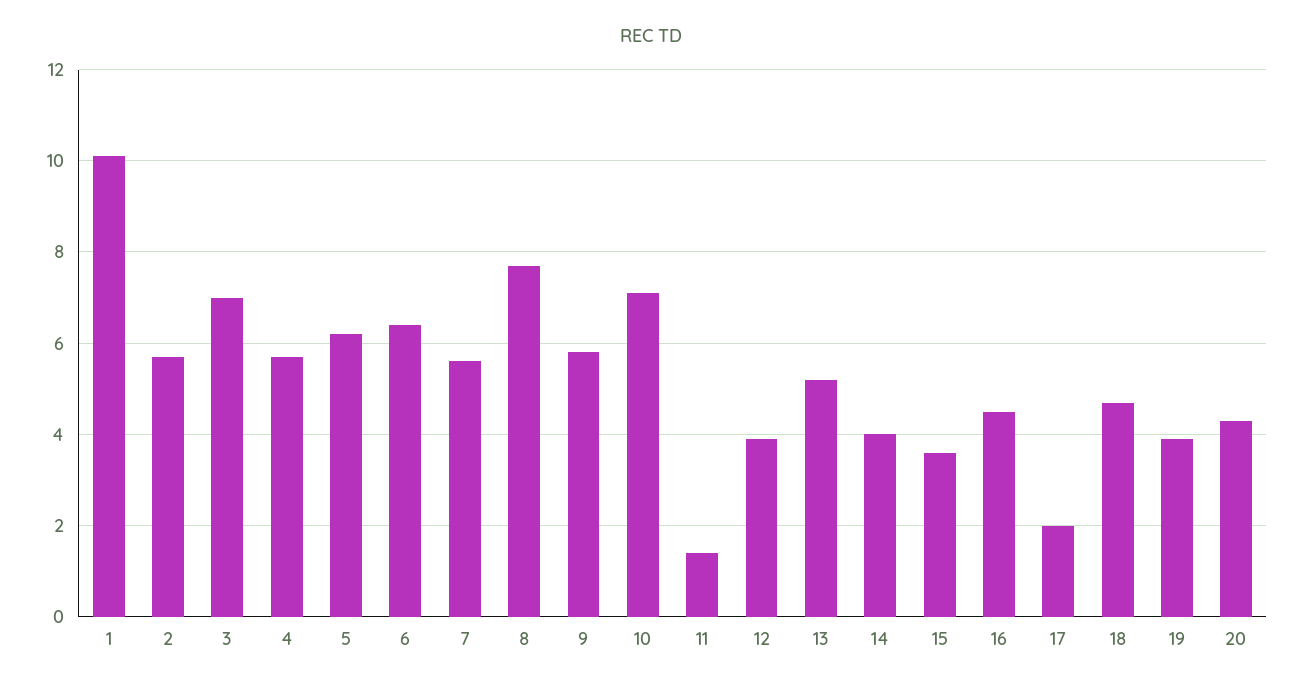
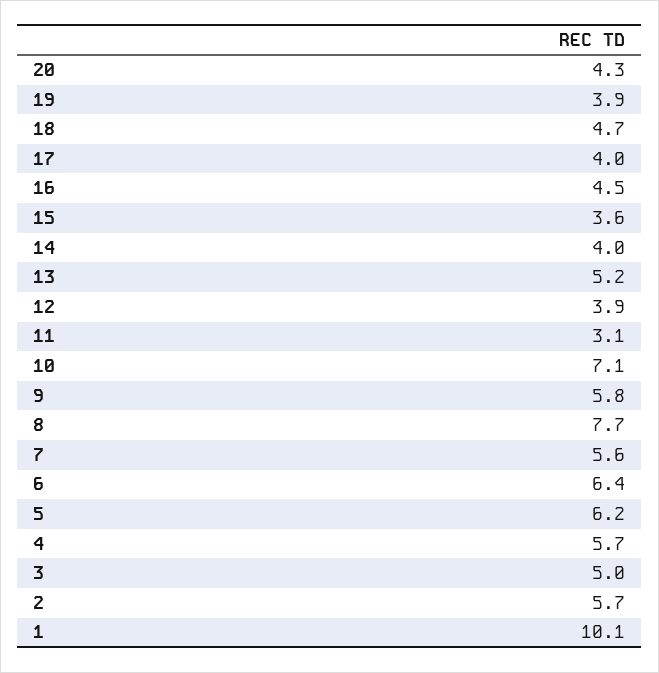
  {
    "1": 10.1,
    "2": 5.7,
-   "3": 7,
+   "3": 5,
    "4": 5.7,
    "5": 6.2,
    "6": 6.4,
    "7": 5.6,
    "8": 7.7,
    "9": 5.8,
    "10": 7.1,
-   "11": 1.5,
+   "11": 3.1,
    "12": 3.9,
    "13": 5.2,
    "14": 4,
    "15": 3.6,
    "16": 4.5,
-   "17": 2,
+   "17": 4,
    "18": 4.7,
    "19": 3.9,
    "20": 4.3
  }

